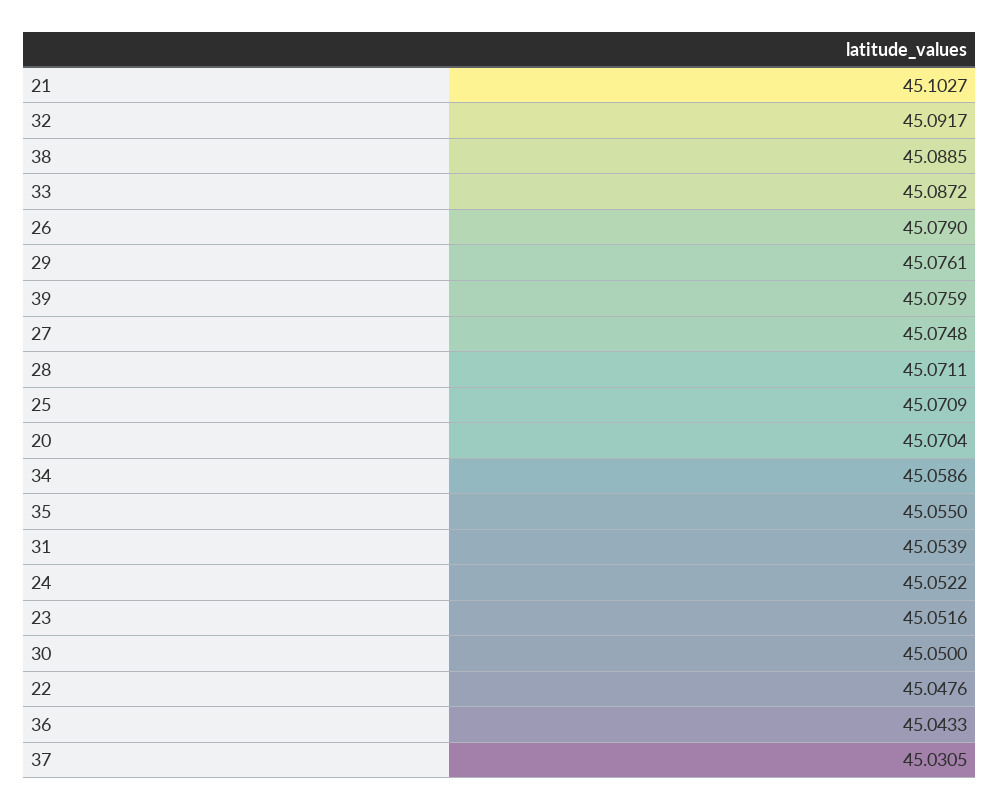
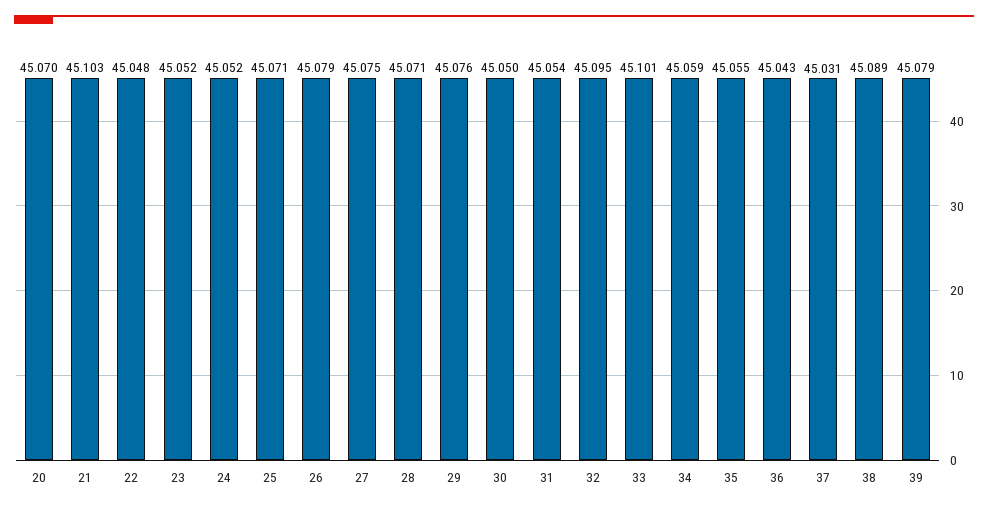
  {
    "21": 45.1027,
-   "32": 45.0917,
+   "32": 45.095,
    "38": 45.0885,
-   "33": 45.0872,
+   "33": 45.101,
    "26": 45.079,
    "29": 45.0761,
-   "39": 45.0759,
+   "39": 45.079,
    "27": 45.0748,
    "28": 45.0711,
    "25": 45.0709,
    "20": 45.0704,
    "34": 45.0586,
    "35": 45.055,
    "31": 45.0539,
    "24": 45.0522,
    "23": 45.0516,
    "30": 45.05,
    "22": 45.0476,
    "36": 45.0433,
    "37": 45.0305
  }

